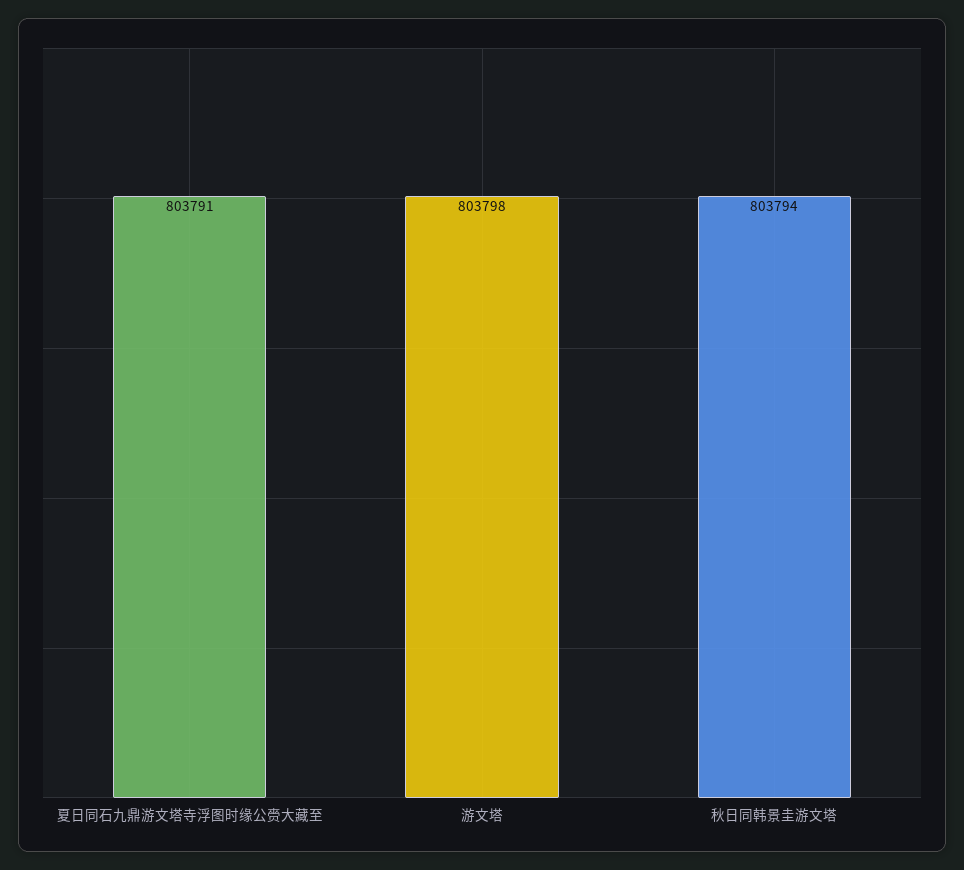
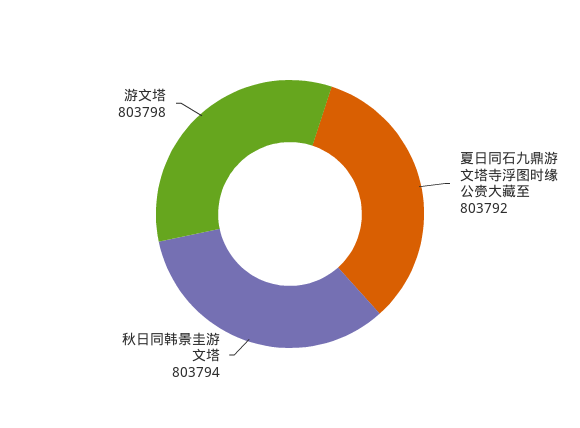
  {
-   "夏日同石九鼎游文塔寺浮图时缘公赍大藏至": 803791,
+   "夏日同石九鼎游文塔寺浮图时缘公赍大藏至": 803792,
    "游文塔": 803798,
    "秋日同韩景圭游文塔": 803794
  }

